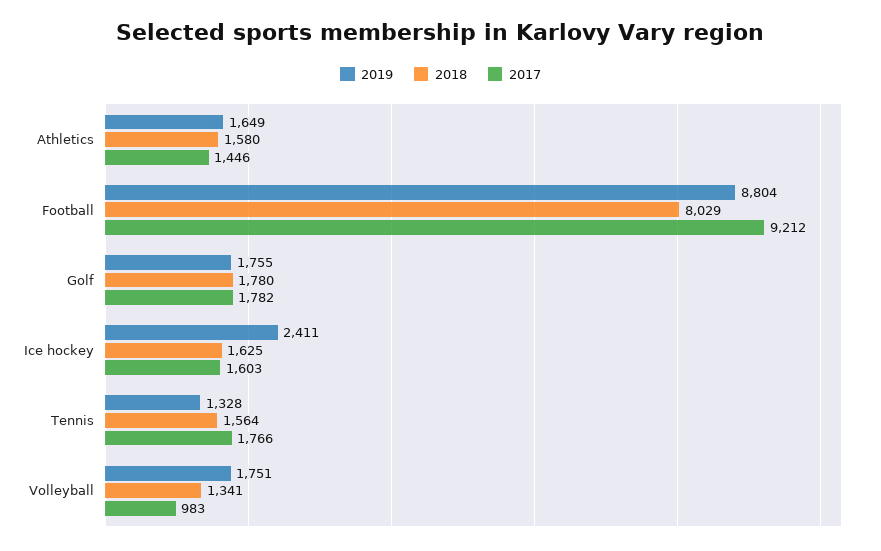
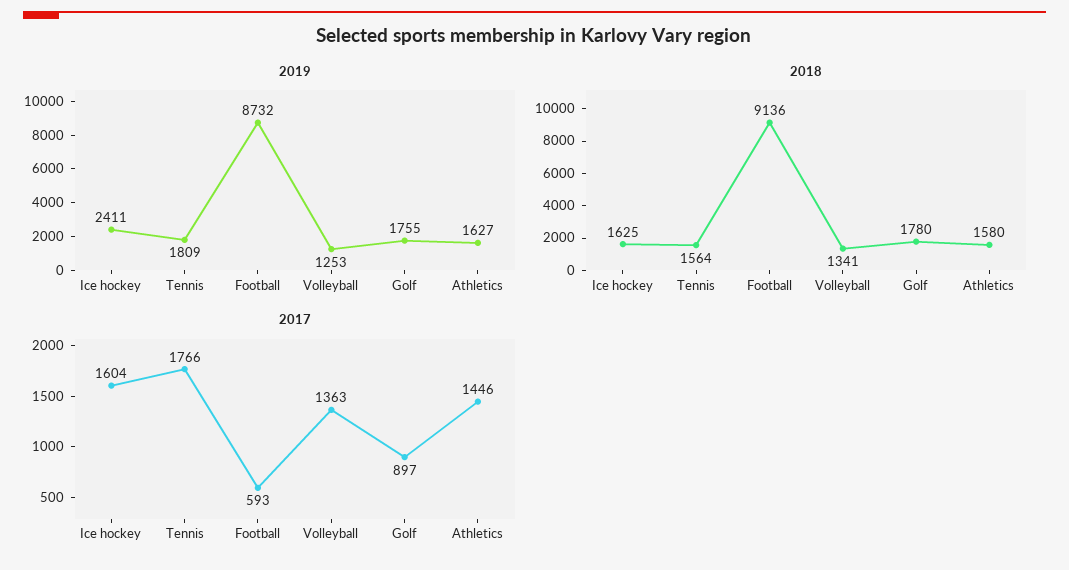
  {
    "2019": {
-     "Athletics": 1649,
+     "Athletics": 1627,
-     "Football": 8804,
+     "Football": 8732,
      "Golf": 1755,
      "Ice hockey": 2411,
-     "Tennis": 1328,
+     "Tennis": 1809,
-     "Volleyball": 1751
+     "Volleyball": 1253
    },
    "2018": {
      "Athletics": 1580,
-     "Football": 8029,
+     "Football": 9136,
      "Golf": 1780,
      "Ice hockey": 1625,
      "Tennis": 1564,
      "Volleyball": 1341
    },
    "2017": {
      "Athletics": 1446,
-     "Football": 9212,
+     "Football": 593,
-     "Golf": 1782,
+     "Golf": 897,
-     "Ice hockey": 1603,
+     "Ice hockey": 1604,
      "Tennis": 1766,
-     "Volleyball": 983
+     "Volleyball": 1363
    }
  }

